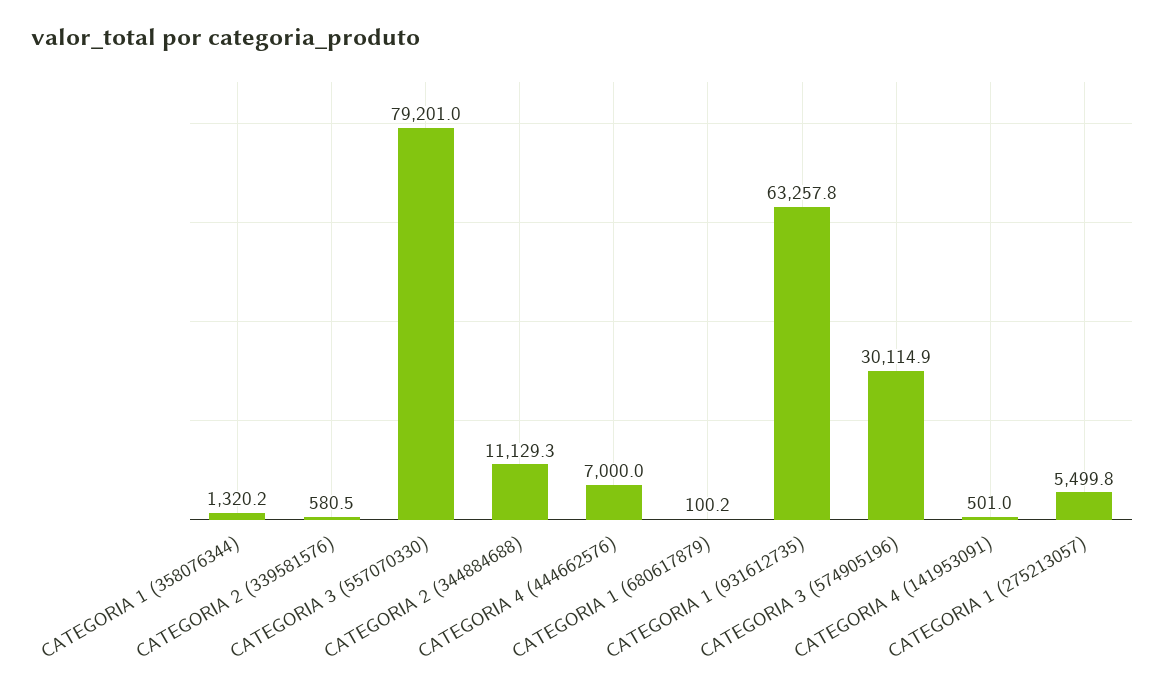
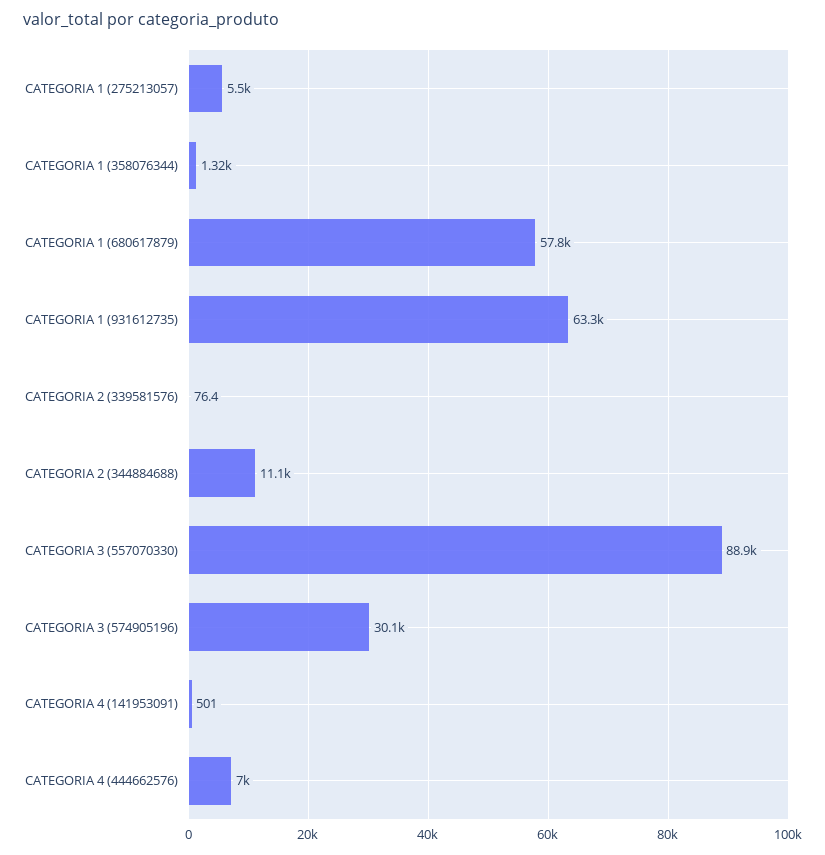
  {
    "CATEGORIA 1 (358076344)": 1320.2,
-   "CATEGORIA 2 (339581576)": 580.5,
+   "CATEGORIA 2 (339581576)": 76.4,
-   "CATEGORIA 3 (557070330)": 79201,
+   "CATEGORIA 3 (557070330)": 88900,
    "CATEGORIA 2 (344884688)": 11129.3,
    "CATEGORIA 4 (444662576)": 7000,
-   "CATEGORIA 1 (680617879)": 100.2,
+   "CATEGORIA 1 (680617879)": 57800,
    "CATEGORIA 1 (931612735)": 63257.8,
    "CATEGORIA 3 (574905196)": 30114.9,
    "CATEGORIA 4 (141953091)": 501,
    "CATEGORIA 1 (275213057)": 5499.8
  }

